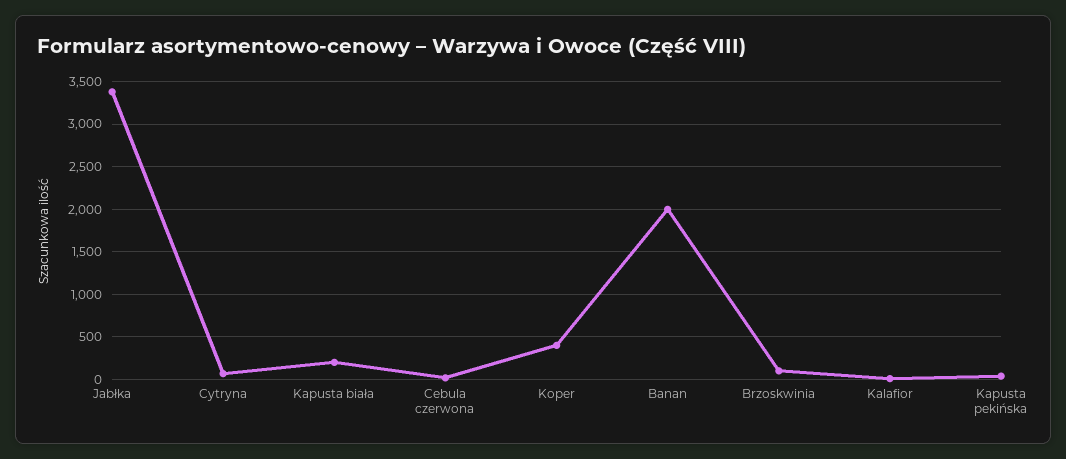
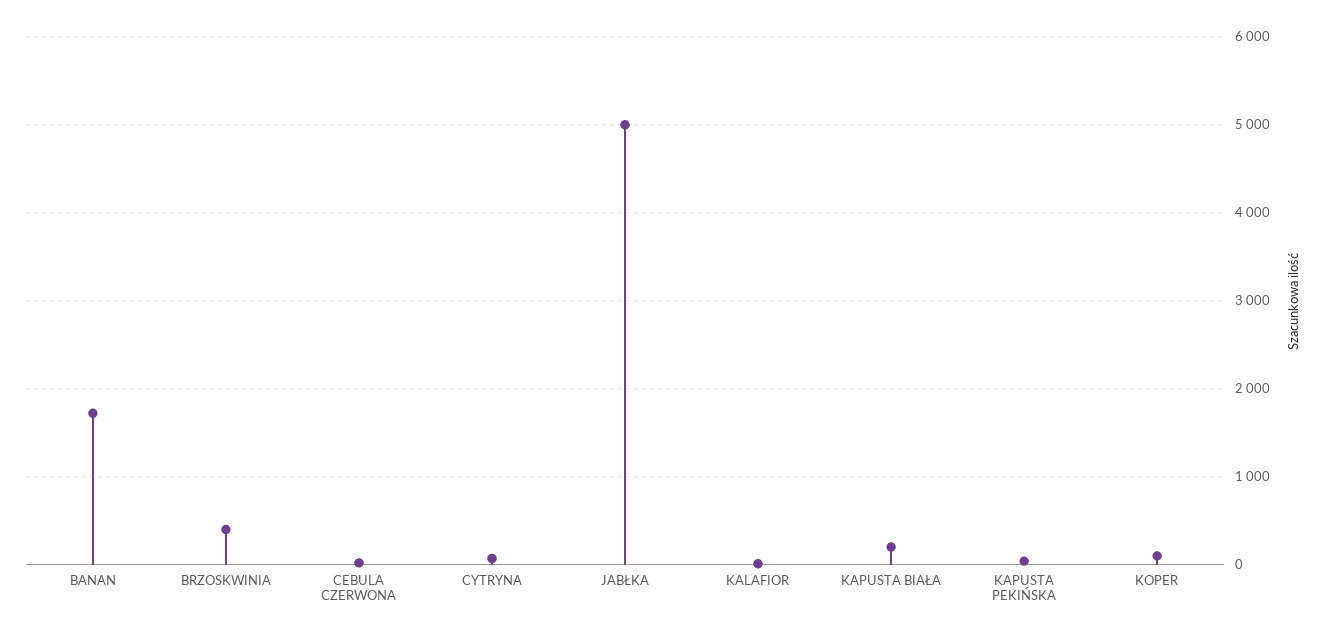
  {
-   "Jabłka": 3400,
+   "Jabłka": 5000,
    "Cytryna": 100,
    "Kapusta biała": 200,
    "Cebula czerwona": 0,
-   "Koper": 400,
+   "Koper": 100,
-   "Banan": 2000,
+   "Banan": 1700,
-   "Brzoskwinia": 100,
+   "Brzoskwinia": 400,
    "Kalafior": 0,
    "Kapusta pekińska": 0
  }

